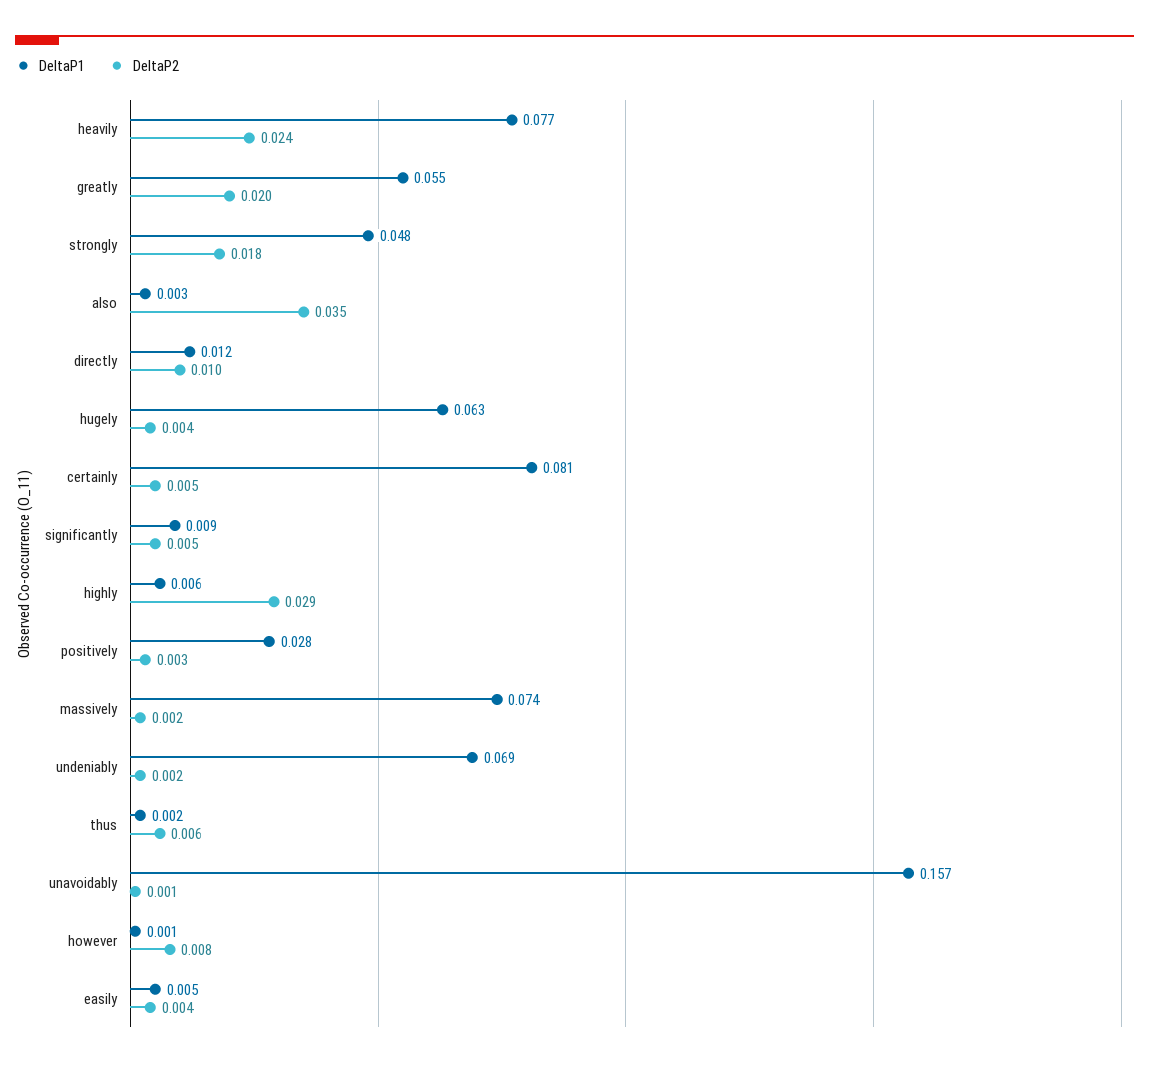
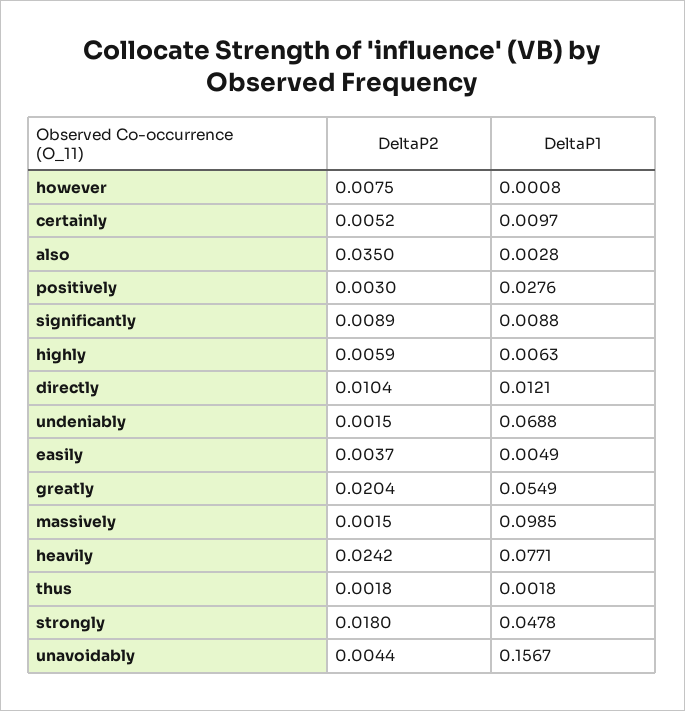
  {
    "DeltaP1": {
      "heavily": 0.0771,
      "greatly": 0.0549,
      "strongly": 0.0478,
      "also": 0.0028,
      "directly": 0.0121,
-     "hugely": 0.063,
-     "certainly": 0.081,
+     "certainly": 0.0097,
      "significantly": 0.0088,
      "highly": 0.0063,
      "positively": 0.0276,
-     "massively": 0.074,
+     "massively": 0.0985,
      "undeniably": 0.0688,
      "thus": 0.0018,
      "unavoidably": 0.1567,
      "however": 0.0008,
      "easily": 0.0049
    },
    "DeltaP2": {
      "heavily": 0.0242,
      "greatly": 0.0204,
      "strongly": 0.018,
      "also": 0.035,
      "directly": 0.0104,
-     "hugely": 0.004,
      "certainly": 0.0052,
-     "significantly": 0.005,
+     "significantly": 0.0089,
-     "highly": 0.029,
+     "highly": 0.0059,
      "positively": 0.003,
      "massively": 0.0015,
      "undeniably": 0.0015,
-     "thus": 0.006,
+     "thus": 0.0018,
-     "unavoidably": 0.001,
+     "unavoidably": 0.0044,
      "however": 0.0075,
      "easily": 0.0037
    }
  }

